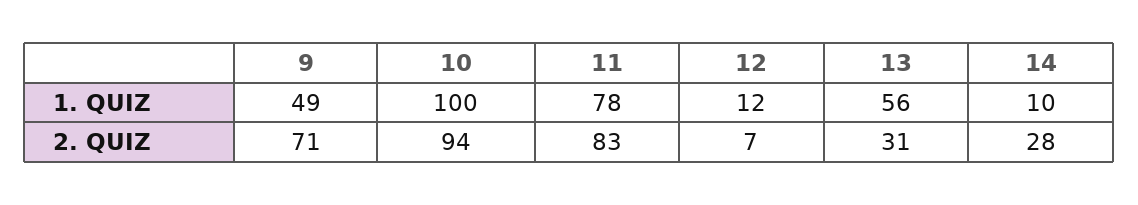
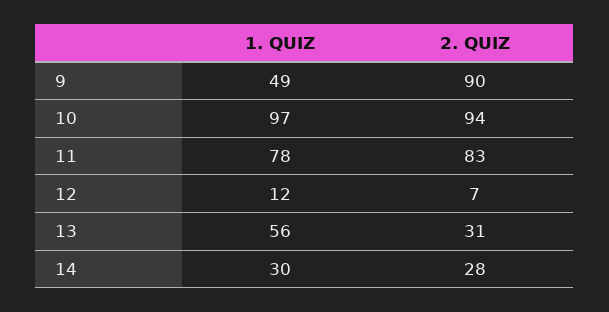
  {
    "9": {
      "1. QUIZ": 49,
-     "2. QUIZ": 71
+     "2. QUIZ": 90
    },
    "10": {
-     "1. QUIZ": 100,
+     "1. QUIZ": 97,
      "2. QUIZ": 94
    },
    "11": {
      "1. QUIZ": 78,
      "2. QUIZ": 83
    },
    "12": {
      "1. QUIZ": 12,
      "2. QUIZ": 7
    },
    "13": {
      "1. QUIZ": 56,
      "2. QUIZ": 31
    },
    "14": {
-     "1. QUIZ": 10,
+     "1. QUIZ": 30,
      "2. QUIZ": 28
    }
  }

